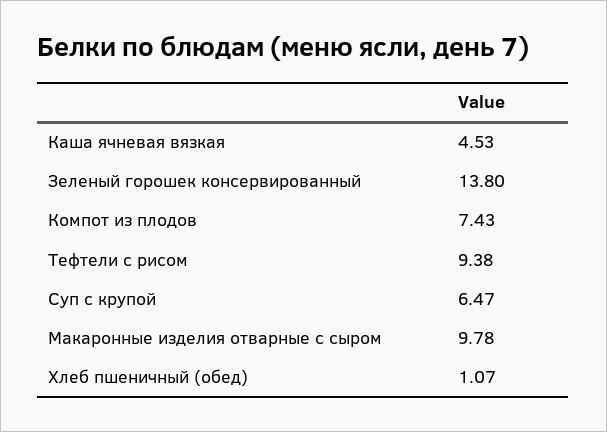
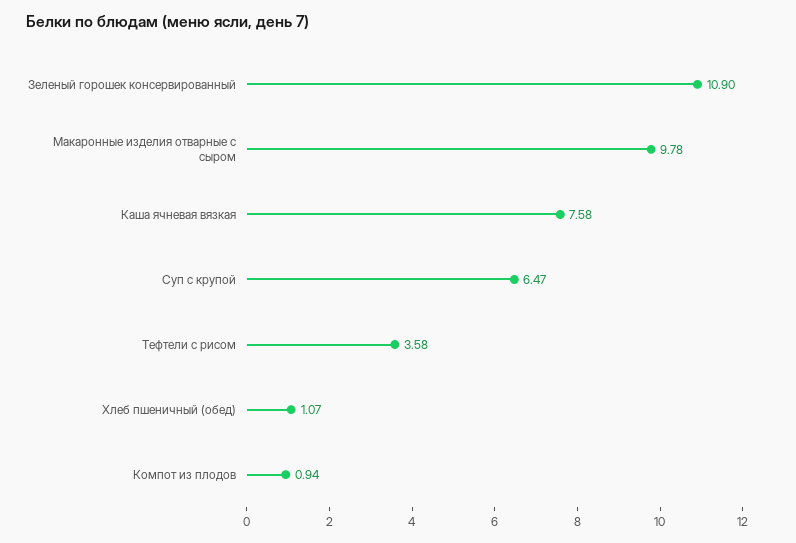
  {
-   "Каша ячневая вязкая": 4.53,
+   "Каша ячневая вязкая": 7.58,
-   "Зеленый горошек консервированный": 13.8,
+   "Зеленый горошек консервированный": 10.9,
-   "Компот из плодов": 7.43,
+   "Компот из плодов": 0.94,
-   "Тефтели с рисом": 9.38,
+   "Тефтели с рисом": 3.58,
    "Суп с крупой": 6.47,
    "Макаронные изделия отварные с сыром": 9.78,
    "Хлеб пшеничный (обед)": 1.07
  }

